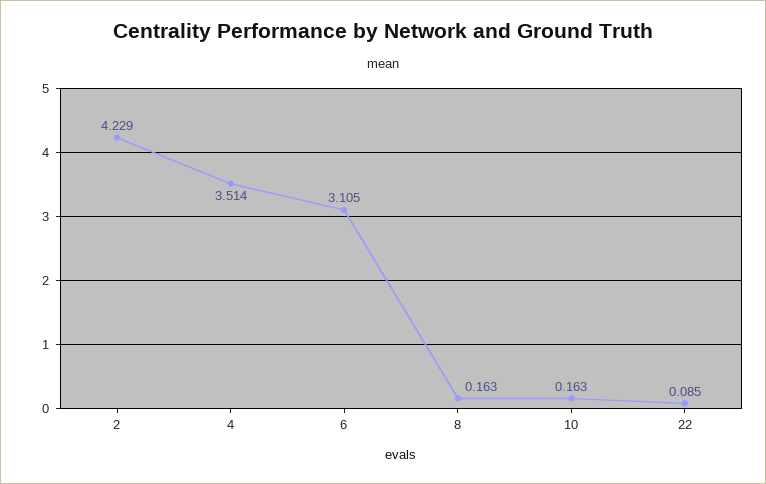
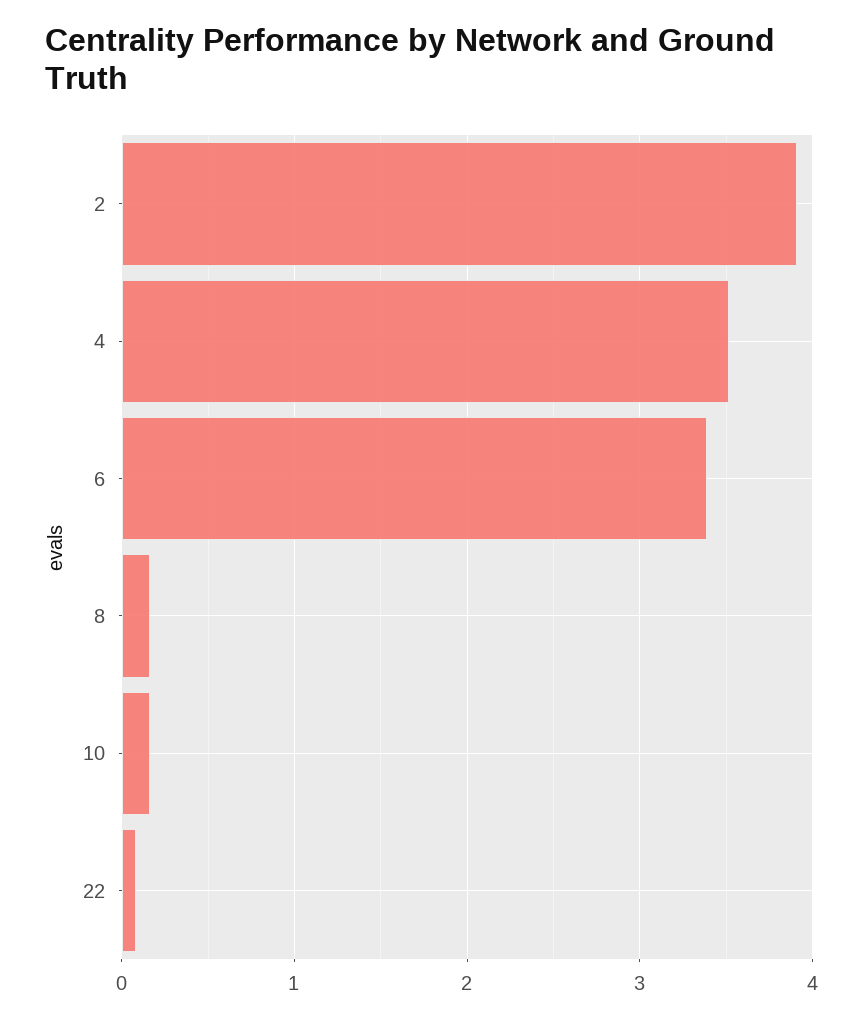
  {
-   "2": 4.229,
+   "2": 3.9,
    "4": 3.514,
-   "6": 3.105,
+   "6": 3.4,
    "8": 0.163,
    "10": 0.163,
    "22": 0.085
  }

